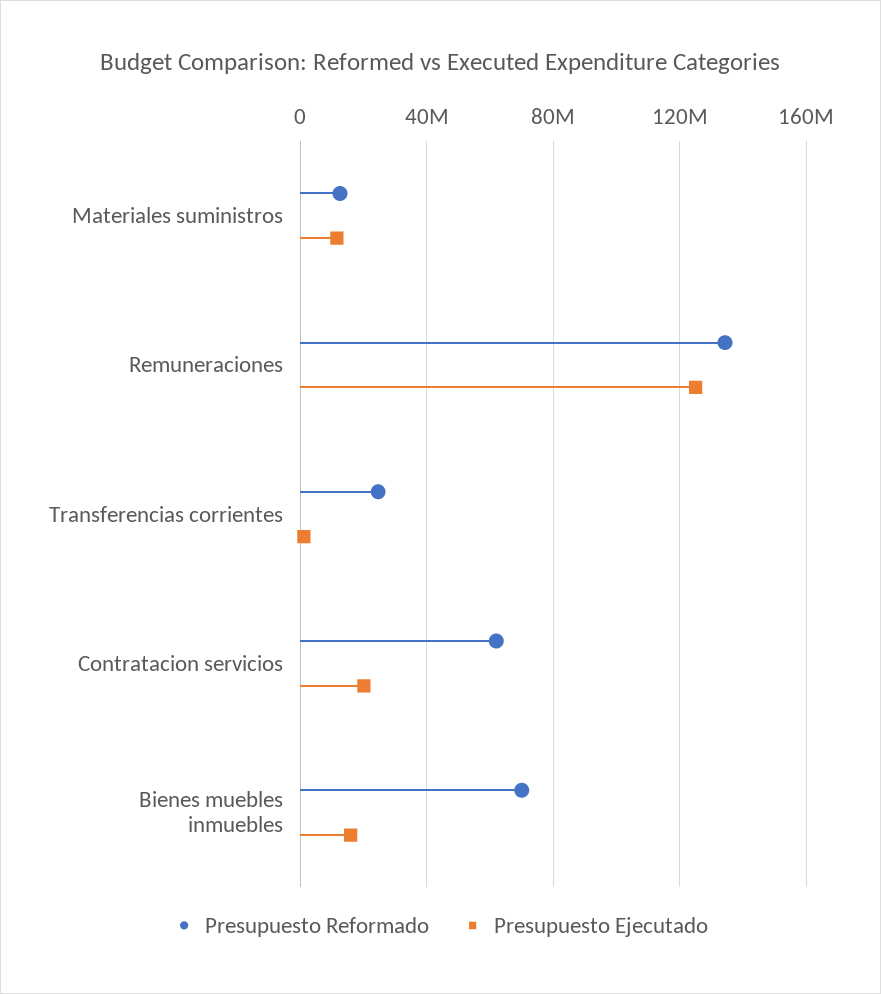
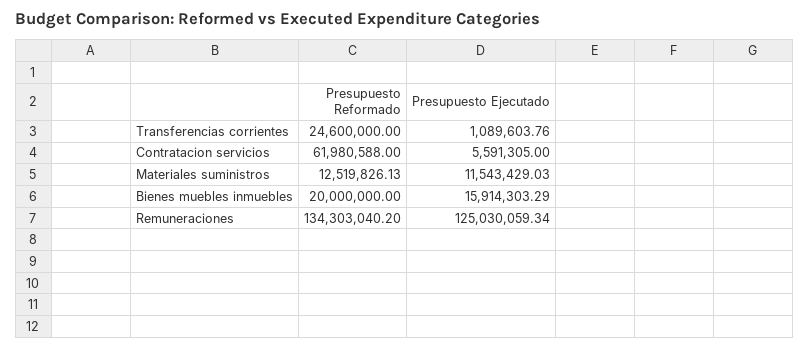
  {
    "Presupuesto Reformado": {
      "Materiales suministros": 12519826.13,
      "Remuneraciones": 134303040.2,
      "Transferencias corrientes": 24600000,
      "Contratacion servicios": 61980588,
-     "Bienes muebles inmuebles": 70000000
+     "Bienes muebles inmuebles": 20000000
    },
    "Presupuesto Ejecutado": {
      "Materiales suministros": 11543429.03,
      "Remuneraciones": 125030059.34,
      "Transferencias corrientes": 1089603.76,
-     "Contratacion servicios": 20000000,
+     "Contratacion servicios": 5591305,
      "Bienes muebles inmuebles": 15914303.29
    }
  }

